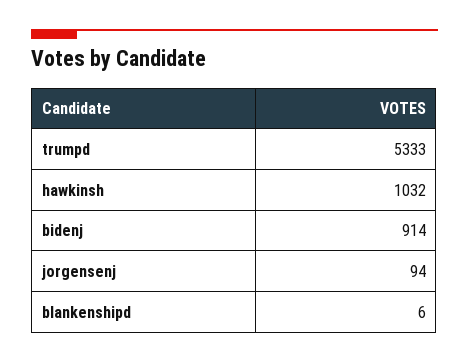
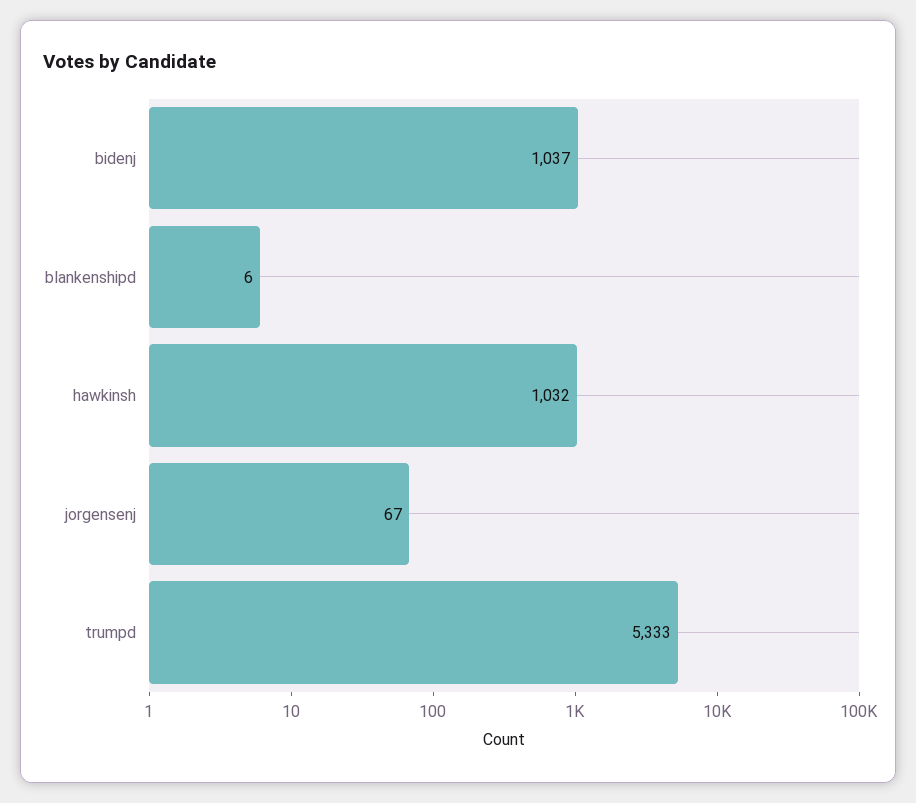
  {
    "trumpd": 5333,
    "hawkinsh": 1032,
-   "bidenj": 914,
+   "bidenj": 1037,
-   "jorgensenj": 94,
+   "jorgensenj": 67,
    "blankenshipd": 6
  }

